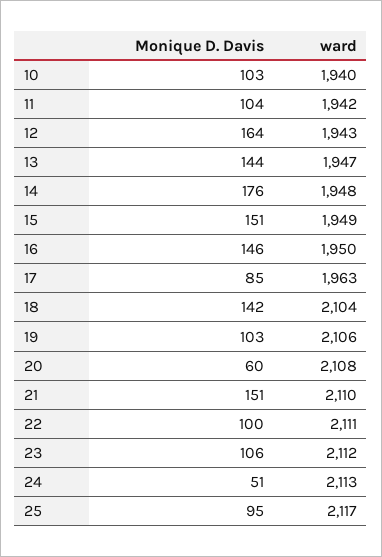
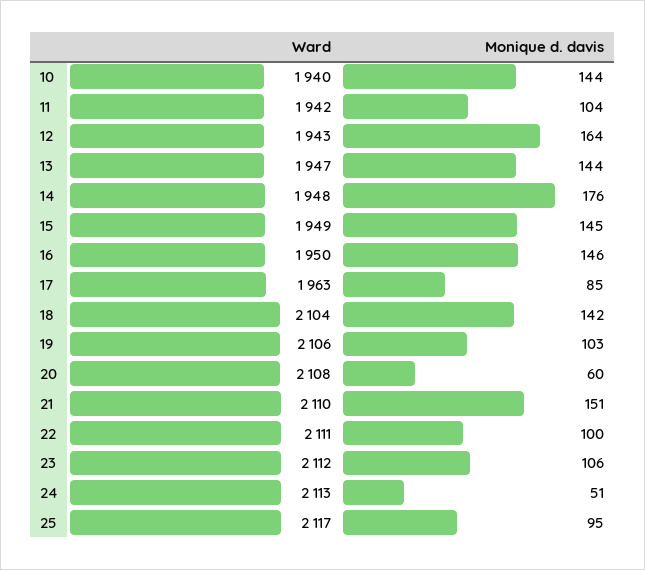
  {
    "Monique D. Davis": {
-     "10": 103,
+     "10": 144,
      "11": 104,
      "12": 164,
      "13": 144,
      "14": 176,
-     "15": 151,
+     "15": 145,
      "16": 146,
      "17": 85,
      "18": 142,
      "19": 103,
      "20": 60,
      "21": 151,
      "22": 100,
      "23": 106,
      "24": 51,
      "25": 95
    },
    "ward": {
      "10": 1940,
      "11": 1942,
      "12": 1943,
      "13": 1947,
      "14": 1948,
      "15": 1949,
      "16": 1950,
      "17": 1963,
      "18": 2104,
      "19": 2106,
      "20": 2108,
      "21": 2110,
      "22": 2111,
      "23": 2112,
      "24": 2113,
      "25": 2117
    }
  }

